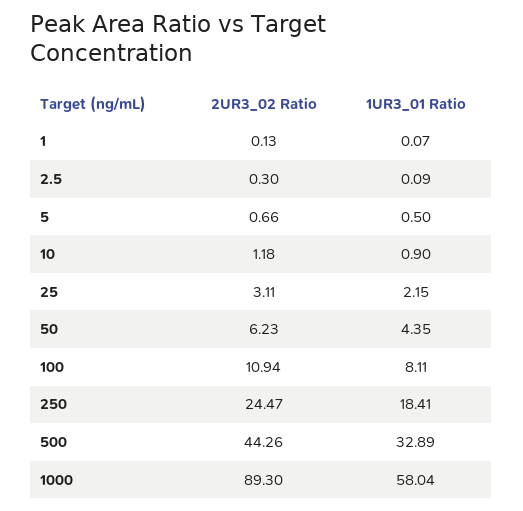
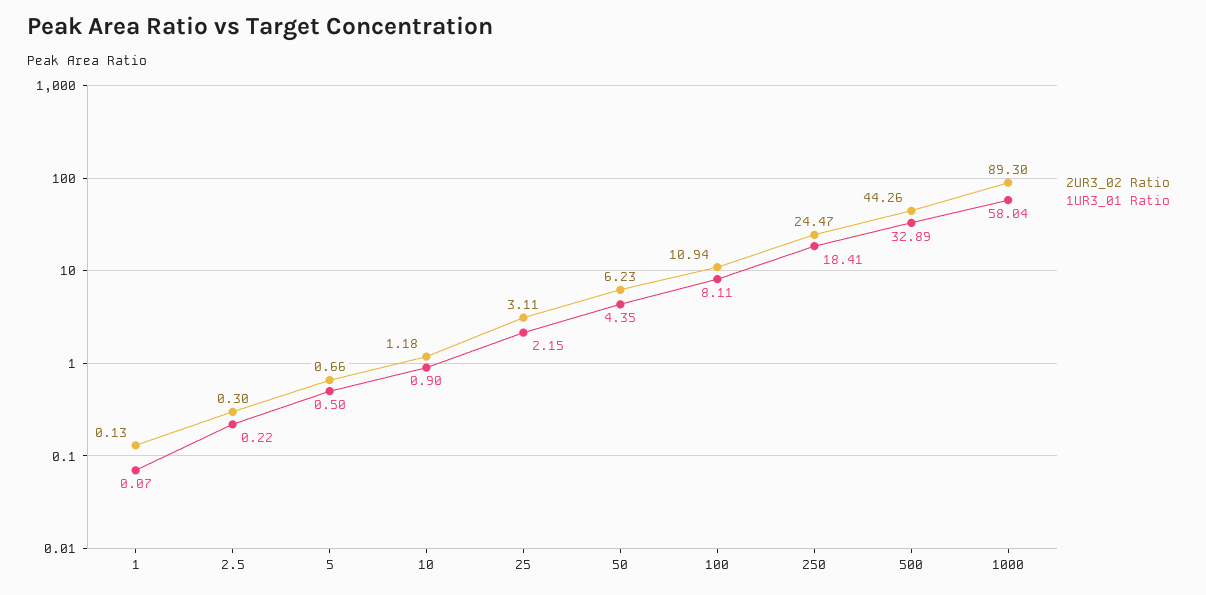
  {
    "2UR3_02 Ratio": {
      "1": 0.13,
      "2.5": 0.3,
      "5": 0.66,
      "10": 1.18,
      "25": 3.11,
      "50": 6.23,
      "100": 10.94,
      "250": 24.47,
      "500": 44.26,
      "1000": 89.3
    },
    "1UR3_01 Ratio": {
      "1": 0.07,
-     "2.5": 0.09,
+     "2.5": 0.22,
      "5": 0.5,
      "10": 0.9,
      "25": 2.15,
      "50": 4.35,
      "100": 8.11,
      "250": 18.41,
      "500": 32.89,
      "1000": 58.04
    }
  }

